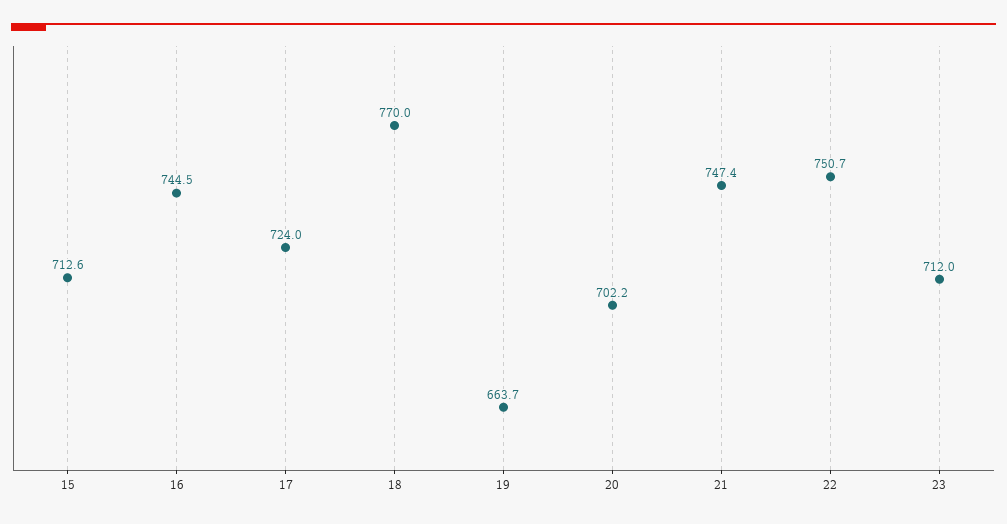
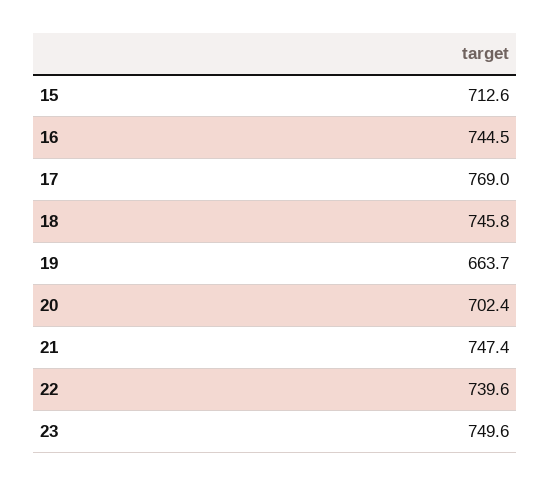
  {
    "15": 712.6,
    "16": 744.5,
-   "17": 724,
+   "17": 769,
-   "18": 770,
+   "18": 745.8,
    "19": 663.7,
-   "20": 702.2,
+   "20": 702.4,
    "21": 747.4,
-   "22": 750.7,
+   "22": 739.6,
-   "23": 712
+   "23": 749.6
  }

